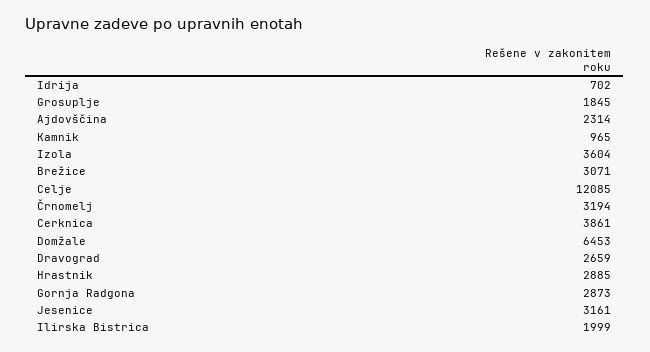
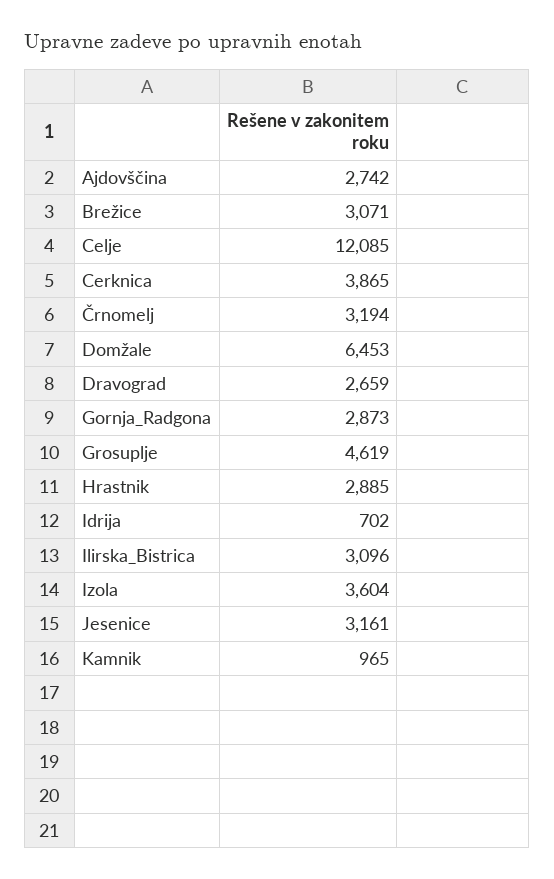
  {
    "Idrija": 702,
-   "Grosuplje": 1845,
+   "Grosuplje": 4619,
-   "Ajdovščina": 2314,
+   "Ajdovščina": 2742,
    "Kamnik": 965,
    "Izola": 3604,
    "Brežice": 3071,
    "Celje": 12085,
    "Črnomelj": 3194,
-   "Cerknica": 3861,
+   "Cerknica": 3865,
    "Domžale": 6453,
    "Dravograd": 2659,
    "Hrastnik": 2885,
    "Gornja Radgona": 2873,
    "Jesenice": 3161,
-   "Ilirska Bistrica": 1999
+   "Ilirska Bistrica": 3096
  }

